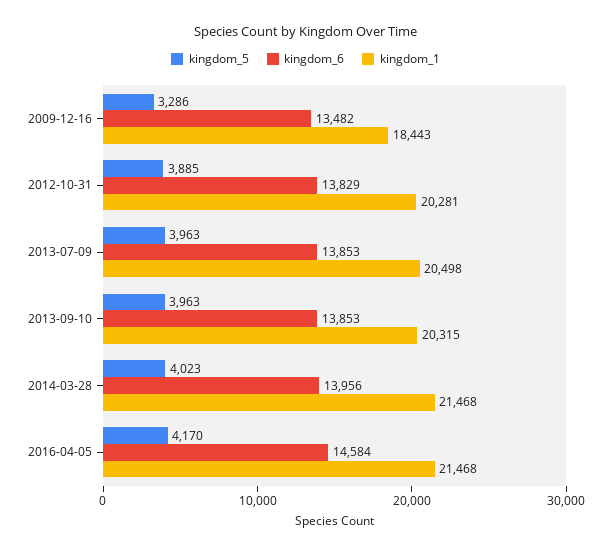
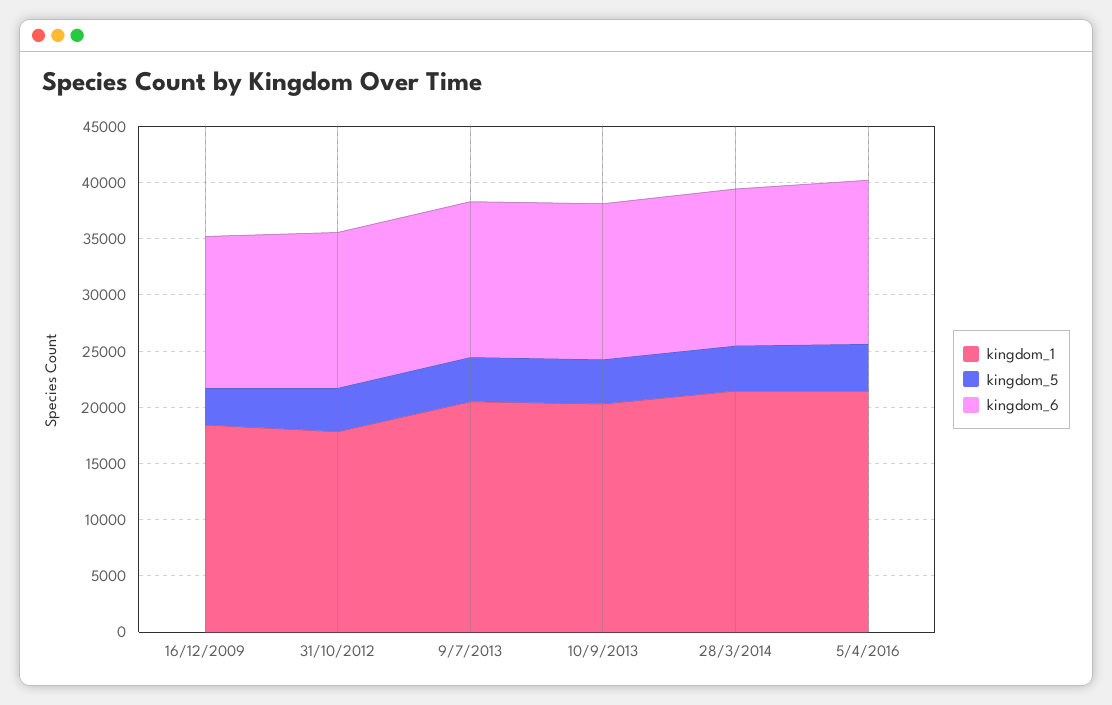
  {
    "kingdom_5": {
      "2009-12-16": 3286,
      "2012-10-31": 3885,
      "2013-07-09": 3963,
      "2013-09-10": 3963,
      "2014-03-28": 4023,
      "2016-04-05": 4170
    },
    "kingdom_6": {
      "2009-12-16": 13482,
      "2012-10-31": 13829,
      "2013-07-09": 13853,
      "2013-09-10": 13853,
      "2014-03-28": 13956,
      "2016-04-05": 14584
    },
    "kingdom_1": {
      "2009-12-16": 18443,
-     "2012-10-31": 20281,
+     "2012-10-31": 18000,
      "2013-07-09": 20498,
      "2013-09-10": 20315,
      "2014-03-28": 21468,
      "2016-04-05": 21468
    }
  }

